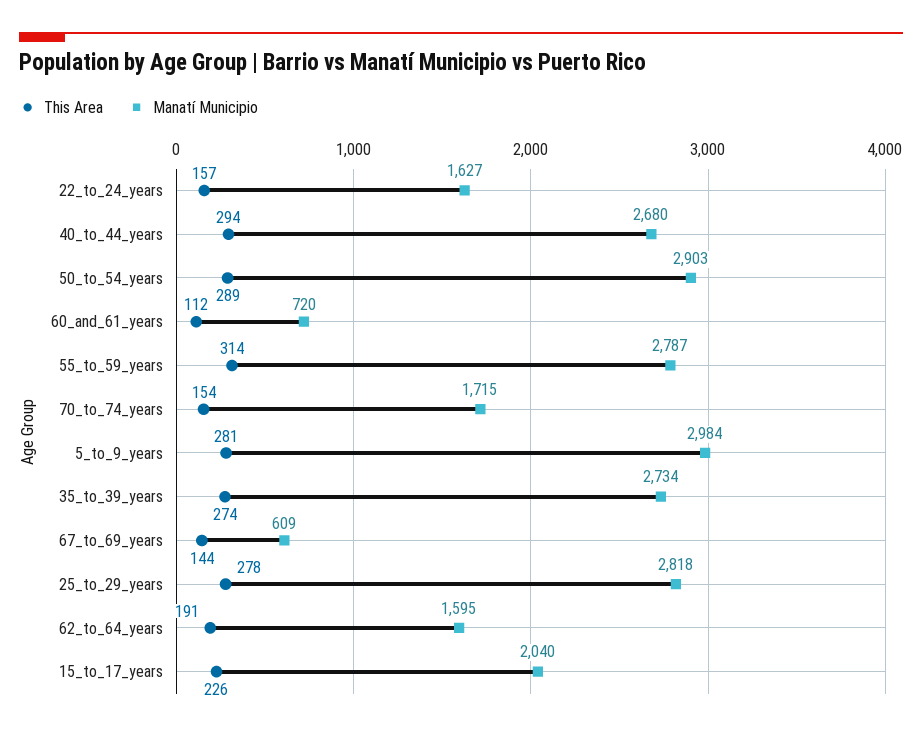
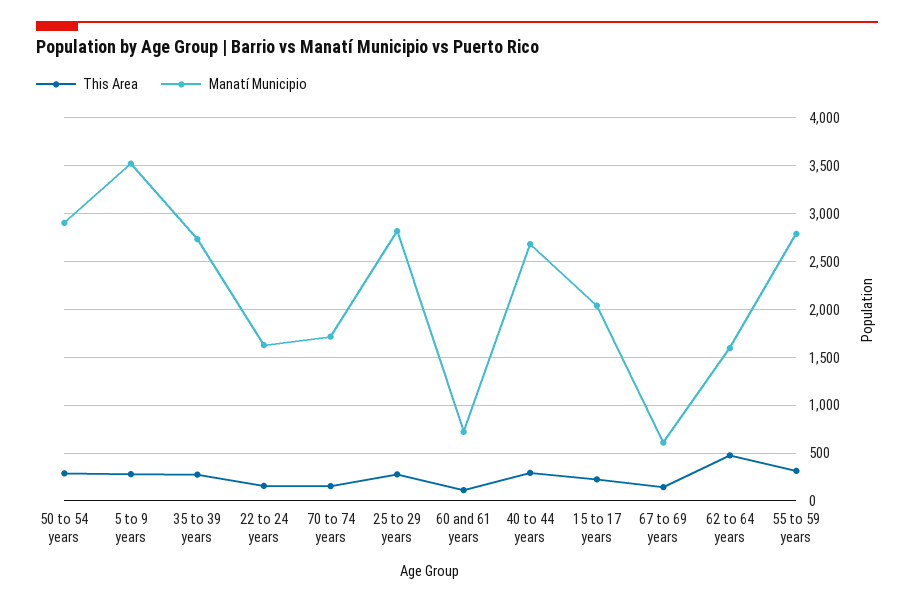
  {
    "This Area": {
      "22_to_24_years": 157,
      "40_to_44_years": 294,
      "50_to_54_years": 289,
      "60_and_61_years": 112,
      "55_to_59_years": 314,
      "70_to_74_years": 154,
      "5_to_9_years": 281,
      "35_to_39_years": 274,
      "67_to_69_years": 144,
      "25_to_29_years": 278,
-     "62_to_64_years": 191,
+     "62_to_64_years": 500,
      "15_to_17_years": 226
    },
    "Manatí Municipio": {
      "22_to_24_years": 1627,
      "40_to_44_years": 2680,
      "50_to_54_years": 2903,
      "60_and_61_years": 720,
      "55_to_59_years": 2787,
      "70_to_74_years": 1715,
-     "5_to_9_years": 2984,
+     "5_to_9_years": 3500,
      "35_to_39_years": 2734,
      "67_to_69_years": 609,
      "25_to_29_years": 2818,
      "62_to_64_years": 1595,
      "15_to_17_years": 2040
    }
  }

